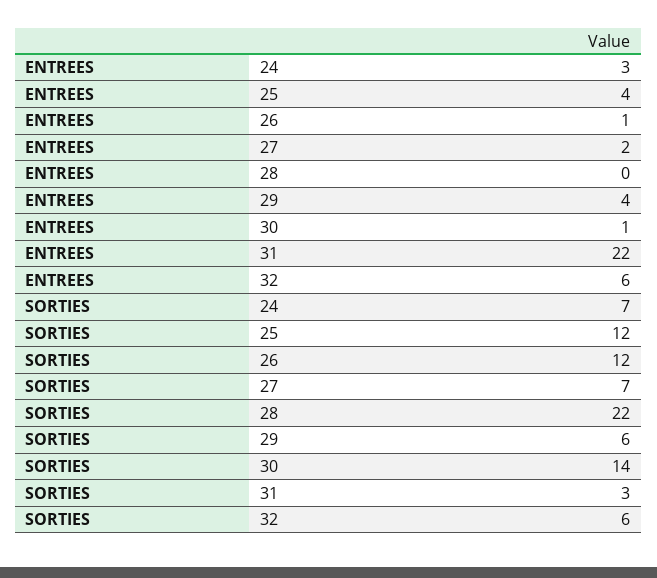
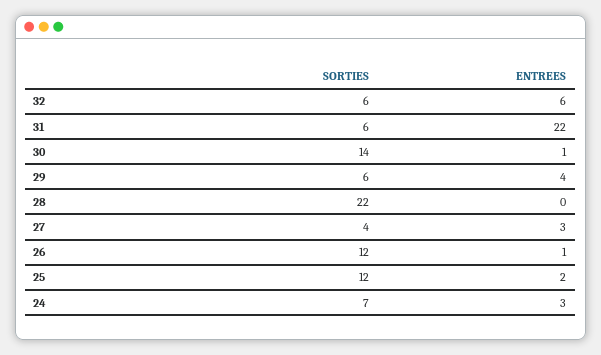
  {
    "ENTREES": {
      "24": 3,
-     "25": 4,
+     "25": 2,
      "26": 1,
-     "27": 2,
+     "27": 3,
      "28": 0,
      "29": 4,
      "30": 1,
      "31": 22,
      "32": 6
    },
    "SORTIES": {
      "24": 7,
      "25": 12,
      "26": 12,
-     "27": 7,
+     "27": 4,
      "28": 22,
      "29": 6,
      "30": 14,
-     "31": 3,
+     "31": 6,
      "32": 6
    }
  }

